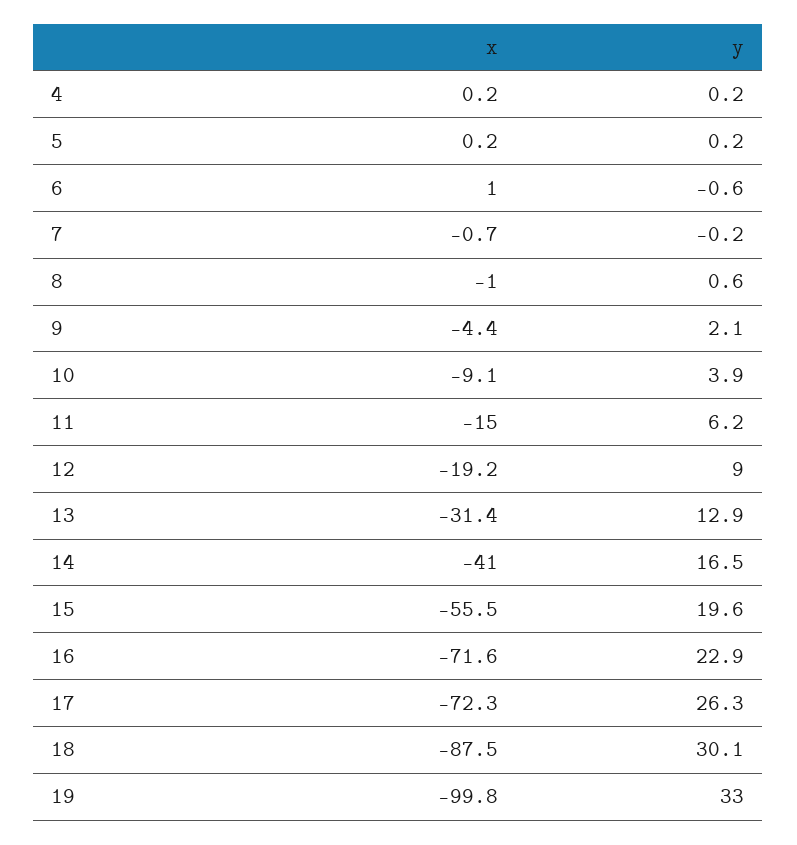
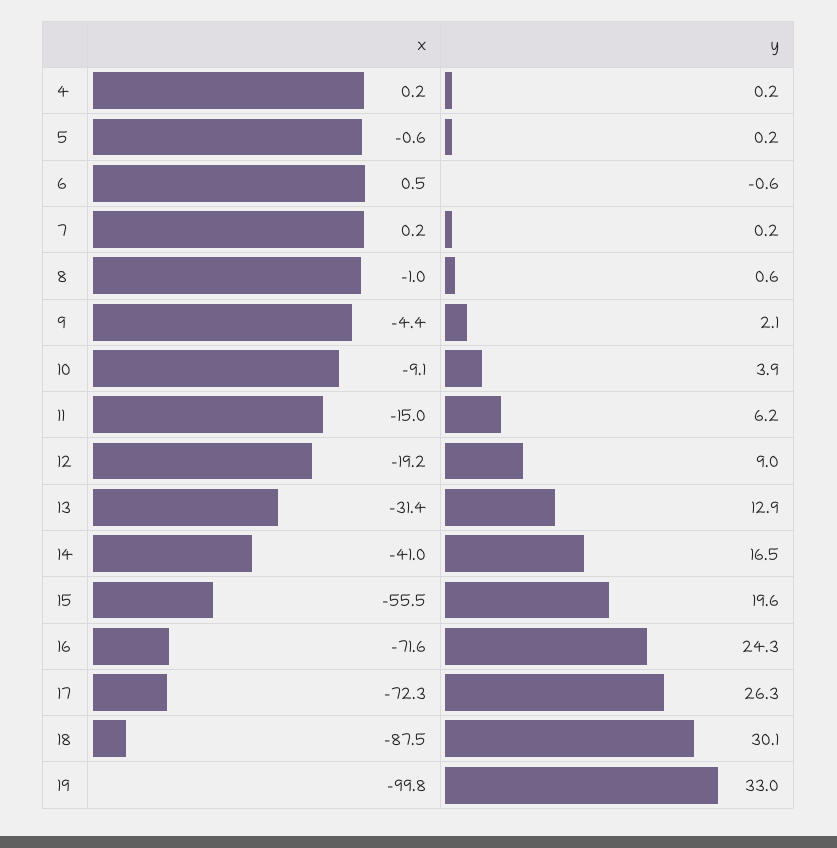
  {
    "x": {
      "4": 0.2,
-     "5": 0.2,
+     "5": -0.6,
-     "6": 1,
+     "6": 0.5,
-     "7": -0.7,
+     "7": 0.2,
      "8": -1,
      "9": -4.4,
      "10": -9.1,
      "11": -15,
      "12": -19.2,
      "13": -31.4,
      "14": -41,
      "15": -55.5,
      "16": -71.6,
      "17": -72.3,
      "18": -87.5,
      "19": -99.8
    },
    "y": {
      "4": 0.2,
      "5": 0.2,
      "6": -0.6,
-     "7": -0.2,
+     "7": 0.2,
      "8": 0.6,
      "9": 2.1,
      "10": 3.9,
      "11": 6.2,
      "12": 9,
      "13": 12.9,
      "14": 16.5,
      "15": 19.6,
-     "16": 22.9,
+     "16": 24.3,
      "17": 26.3,
      "18": 30.1,
      "19": 33
    }
  }

